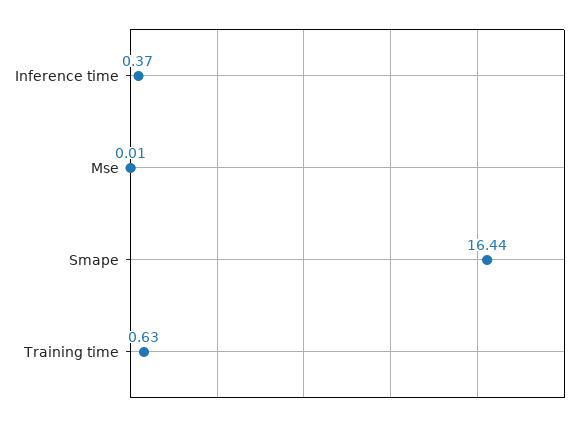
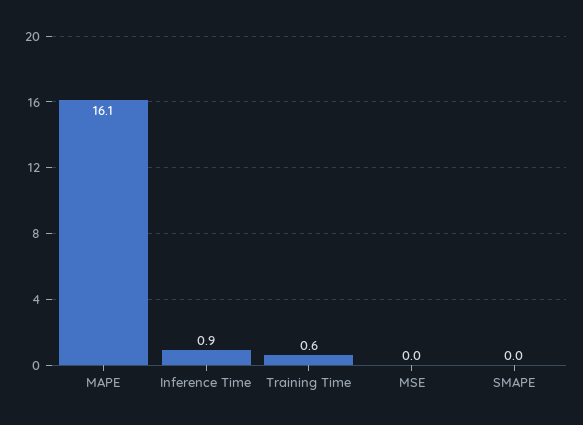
  {
-   "Inference time": 0.37,
+   "Inference time": 0.9,
    "Mse": 0.01,
-   "Smape": 16.44,
+   "Smape": 0,
-   "Training time": 0.63
+   "Training time": 0.63,
+   "MAPE": 16.1
  }

